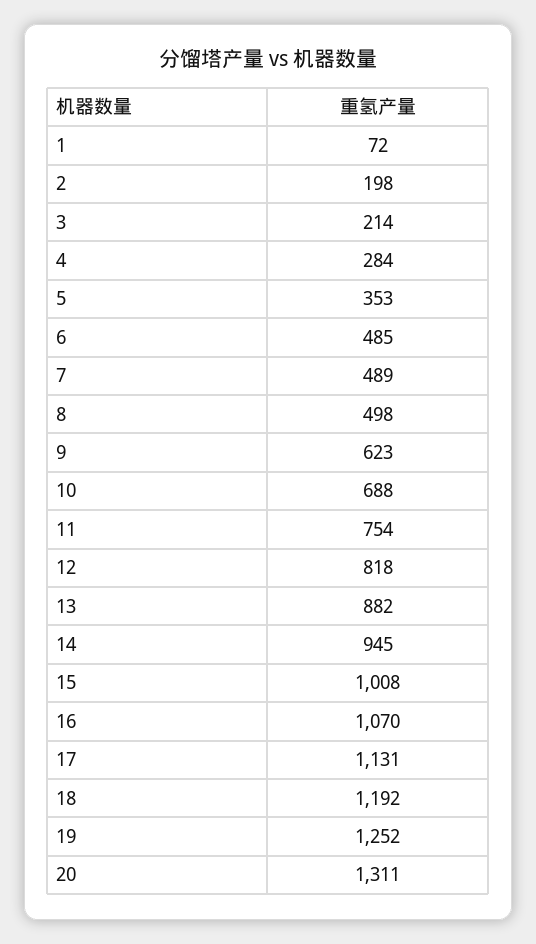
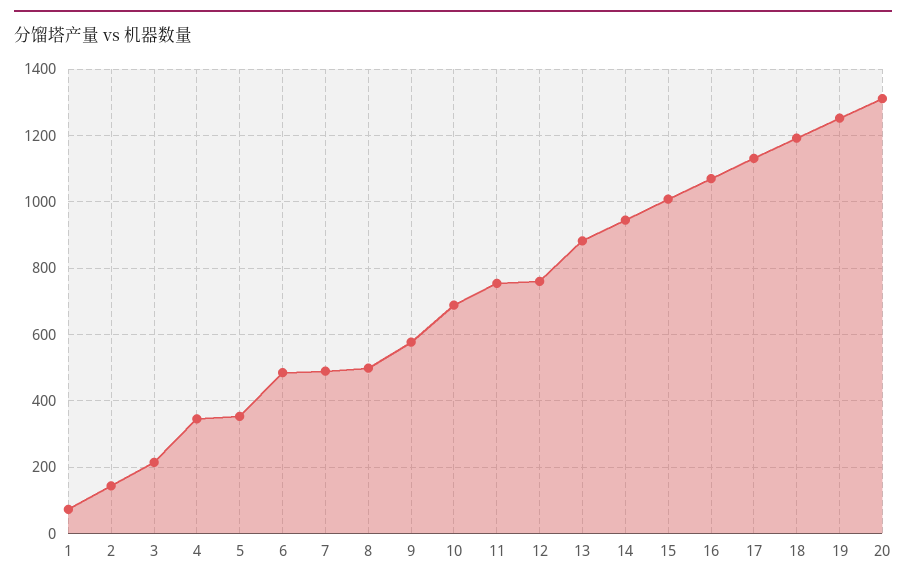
  {
    "1": 72,
-   "2": 198,
+   "2": 140,
    "3": 214,
-   "4": 284,
+   "4": 340,
    "5": 353,
    "6": 485,
    "7": 489,
    "8": 498,
-   "9": 623,
+   "9": 580,
    "10": 688,
    "11": 754,
-   "12": 818,
+   "12": 760,
    "13": 882,
    "14": 945,
    "15": 1008,
    "16": 1070,
    "17": 1131,
    "18": 1192,
    "19": 1252,
    "20": 1311
  }

